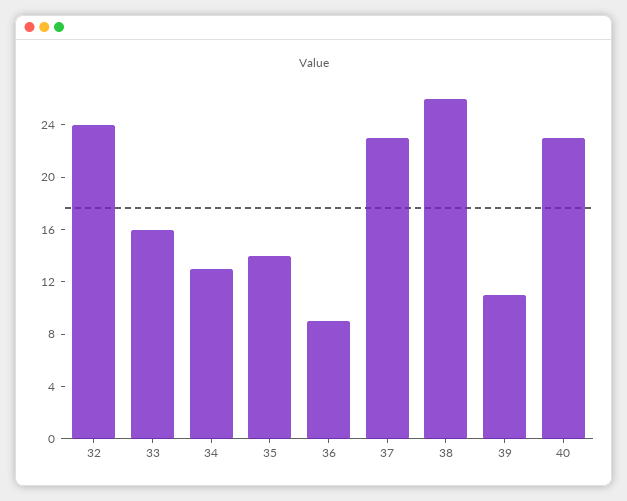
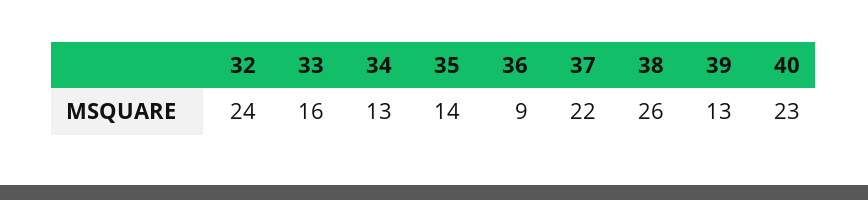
  {
    "32": 24,
    "33": 16,
    "34": 13,
    "35": 14,
    "36": 9,
-   "37": 23,
+   "37": 22,
    "38": 26,
-   "39": 11,
+   "39": 13,
    "40": 23
  }

